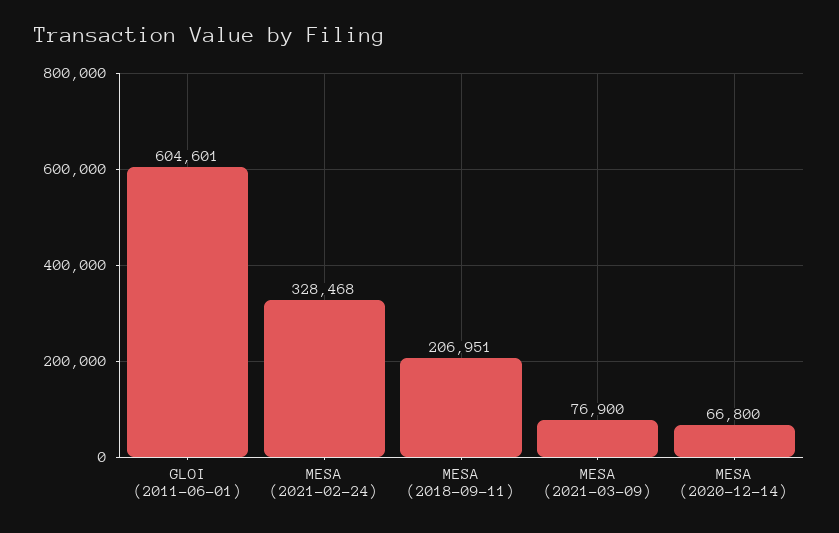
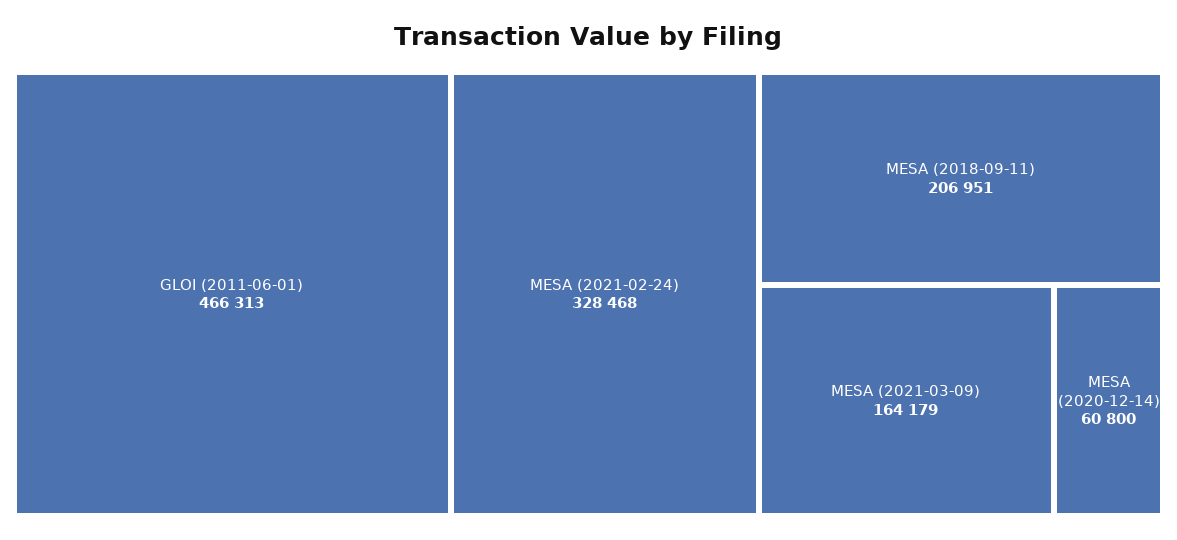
  {
-   "GLOI (2011-06-01)": 604601,
+   "GLOI (2011-06-01)": 466313,
    "MESA (2021-02-24)": 328468,
    "MESA (2018-09-11)": 206951,
-   "MESA (2021-03-09)": 76900,
+   "MESA (2021-03-09)": 164179,
-   "MESA (2020-12-14)": 66800
+   "MESA (2020-12-14)": 60800
  }

